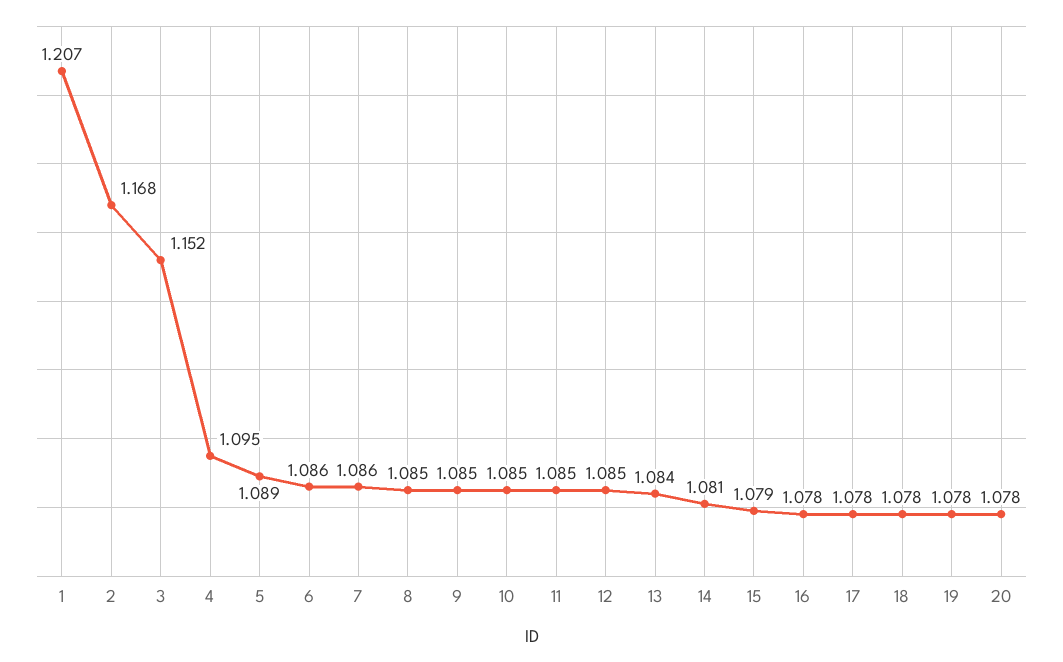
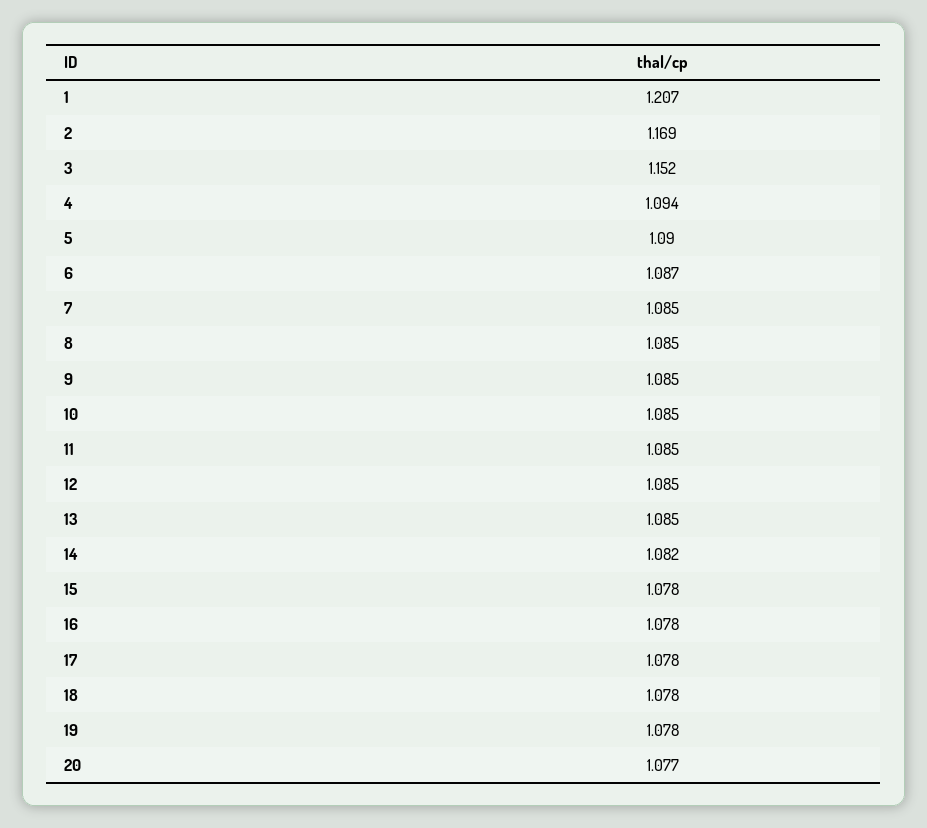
  {
    "1": 1.207,
-   "2": 1.168,
+   "2": 1.169,
    "3": 1.152,
-   "4": 1.095,
+   "4": 1.094,
-   "5": 1.089,
+   "5": 1.09,
-   "6": 1.086,
+   "6": 1.087,
-   "7": 1.086,
+   "7": 1.085,
    "8": 1.085,
    "9": 1.085,
    "10": 1.085,
    "11": 1.085,
    "12": 1.085,
-   "13": 1.084,
+   "13": 1.085,
-   "14": 1.081,
+   "14": 1.082,
-   "15": 1.079,
+   "15": 1.078,
    "16": 1.078,
    "17": 1.078,
    "18": 1.078,
    "19": 1.078,
-   "20": 1.078
+   "20": 1.077
  }

